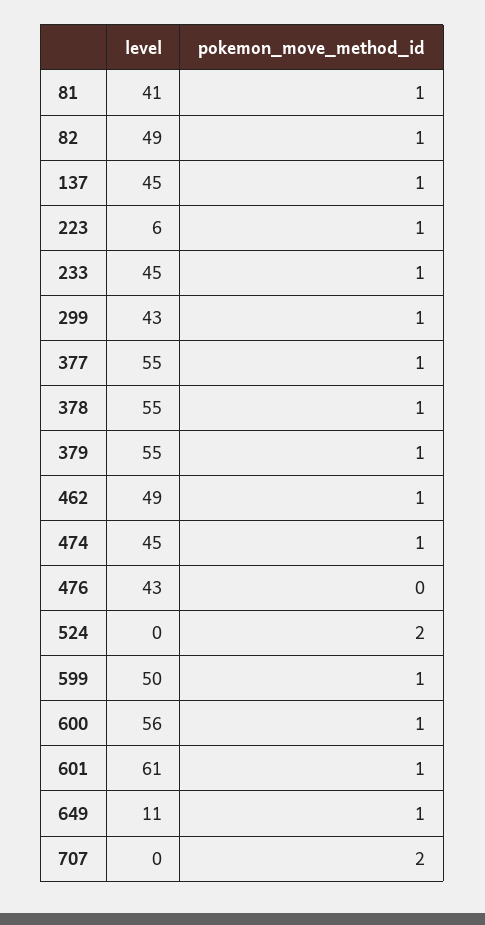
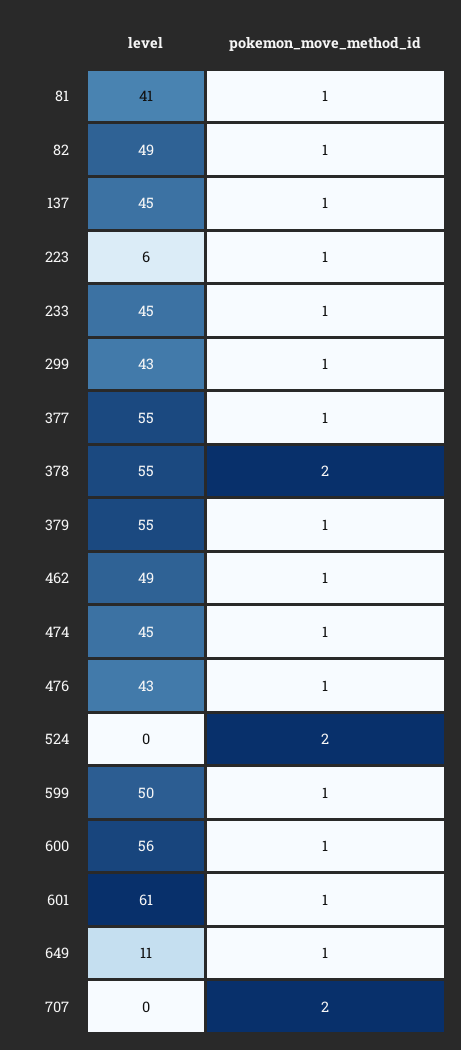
  {
    "level": {
      "81": 41,
      "82": 49,
      "137": 45,
      "223": 6,
      "233": 45,
      "299": 43,
      "377": 55,
      "378": 55,
      "379": 55,
      "462": 49,
      "474": 45,
      "476": 43,
      "524": 0,
      "599": 50,
      "600": 56,
      "601": 61,
      "649": 11,
      "707": 0
    },
    "pokemon_move_method_id": {
      "81": 1,
      "82": 1,
      "137": 1,
      "223": 1,
      "233": 1,
      "299": 1,
      "377": 1,
-     "378": 1,
+     "378": 2,
      "379": 1,
      "462": 1,
      "474": 1,
-     "476": 0,
+     "476": 1,
      "524": 2,
      "599": 1,
      "600": 1,
      "601": 1,
      "649": 1,
      "707": 2
    }
  }

